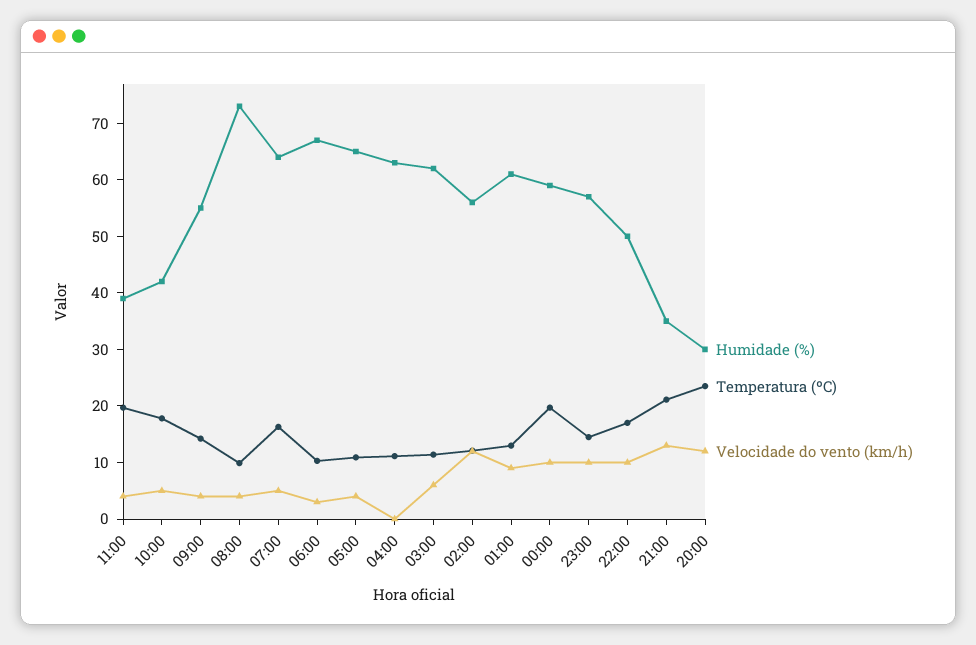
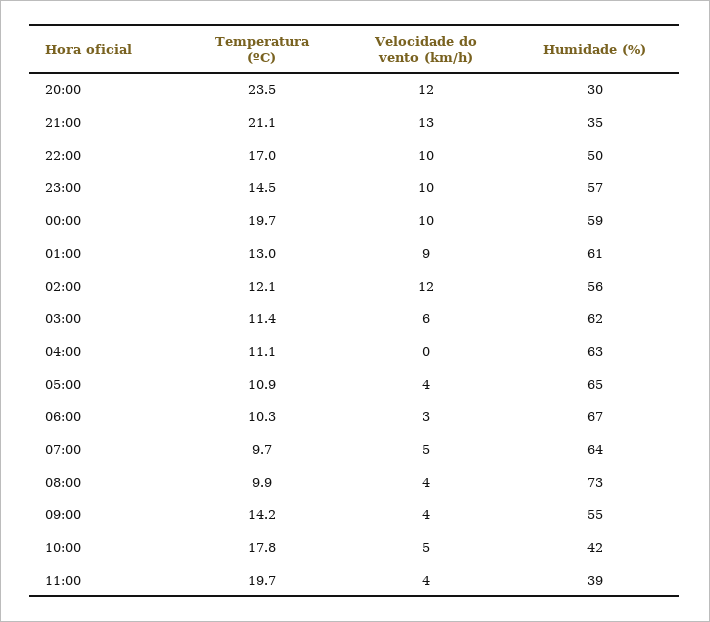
  {
    "Humidade (%)": {
      "11:00": 39,
      "10:00": 42,
      "09:00": 55,
      "08:00": 73,
      "07:00": 64,
      "06:00": 67,
      "05:00": 65,
      "04:00": 63,
      "03:00": 62,
      "02:00": 56,
      "01:00": 61,
      "00:00": 59,
      "23:00": 57,
      "22:00": 50,
      "21:00": 35,
      "20:00": 30
    },
    "Temperatura (ºC)": {
      "11:00": 19.7,
      "10:00": 17.8,
      "09:00": 14.2,
      "08:00": 9.9,
-     "07:00": 16,
+     "07:00": 9.7,
      "06:00": 10.3,
      "05:00": 10.9,
      "04:00": 11.1,
      "03:00": 11.4,
      "02:00": 12.1,
      "01:00": 13,
      "00:00": 19.7,
      "23:00": 14.5,
      "22:00": 17,
      "21:00": 21.1,
      "20:00": 23.5
    },
    "Velocidade do vento (km/h)": {
      "11:00": 4,
      "10:00": 5,
      "09:00": 4,
      "08:00": 4,
      "07:00": 5,
      "06:00": 3,
      "05:00": 4,
      "04:00": 0,
      "03:00": 6,
      "02:00": 12,
      "01:00": 9,
      "00:00": 10,
      "23:00": 10,
      "22:00": 10,
      "21:00": 13,
      "20:00": 12
    }
  }

